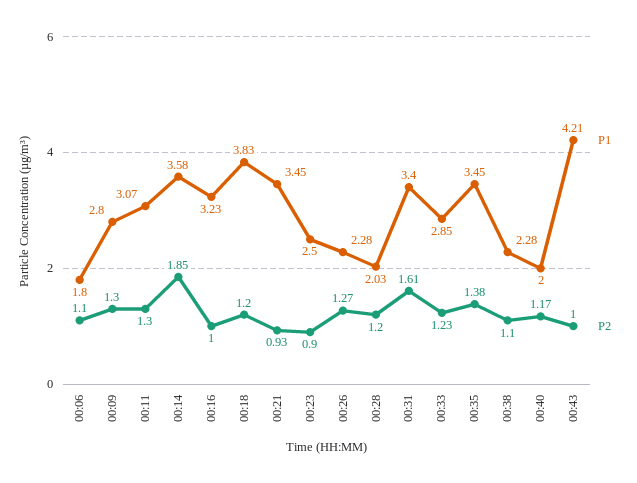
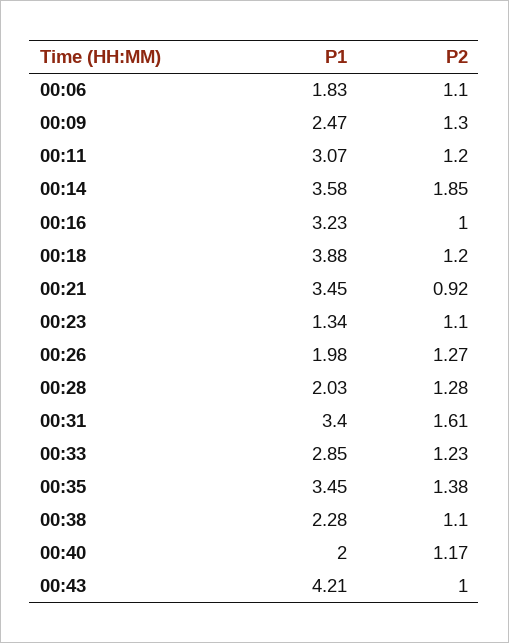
  {
    "P1": {
-     "00:06": 1.8,
+     "00:06": 1.83,
-     "00:09": 2.8,
+     "00:09": 2.47,
      "00:11": 3.07,
      "00:14": 3.58,
      "00:16": 3.23,
-     "00:18": 3.83,
+     "00:18": 3.88,
      "00:21": 3.45,
-     "00:23": 2.5,
+     "00:23": 1.34,
-     "00:26": 2.28,
+     "00:26": 1.98,
      "00:28": 2.03,
      "00:31": 3.4,
      "00:33": 2.85,
      "00:35": 3.45,
      "00:38": 2.28,
      "00:40": 2,
      "00:43": 4.21
    },
    "P2": {
      "00:06": 1.1,
      "00:09": 1.3,
-     "00:11": 1.3,
+     "00:11": 1.2,
      "00:14": 1.85,
      "00:16": 1,
      "00:18": 1.2,
-     "00:21": 0.93,
+     "00:21": 0.92,
-     "00:23": 0.9,
+     "00:23": 1.1,
      "00:26": 1.27,
-     "00:28": 1.2,
+     "00:28": 1.28,
      "00:31": 1.61,
      "00:33": 1.23,
      "00:35": 1.38,
      "00:38": 1.1,
      "00:40": 1.17,
      "00:43": 1
    }
  }

